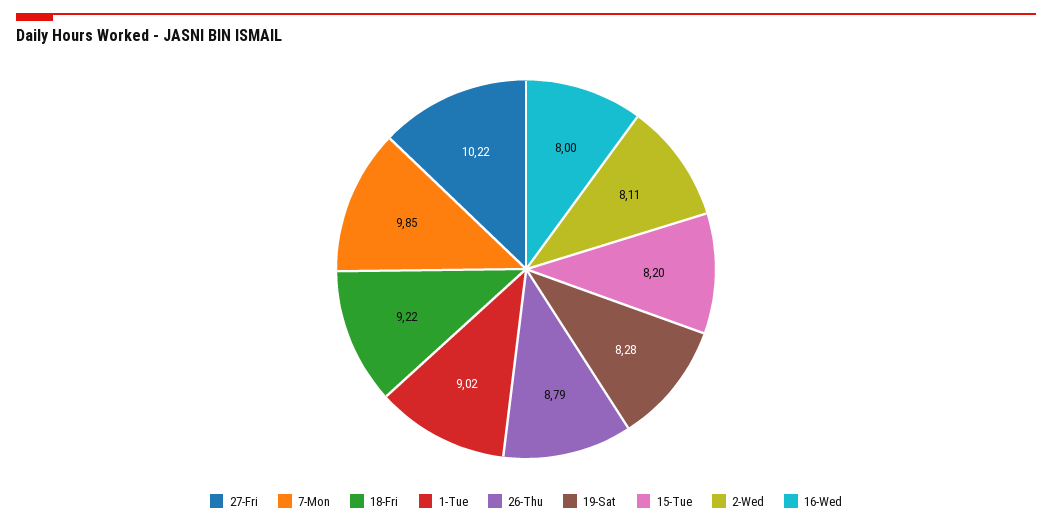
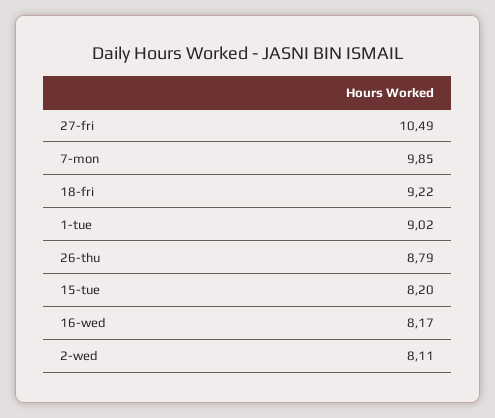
  {
-   "27-Fri": 10.22,
+   "27-Fri": 10.49,
    "7-Mon": 9.85,
    "18-Fri": 9.22,
    "1-Tue": 9.02,
    "26-Thu": 8.79,
-   "19-Sat": 8.28,
    "15-Tue": 8.2,
    "2-Wed": 8.11,
-   "16-Wed": 8
+   "16-Wed": 8.17
  }

